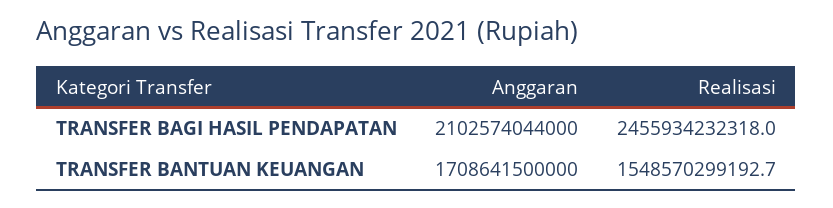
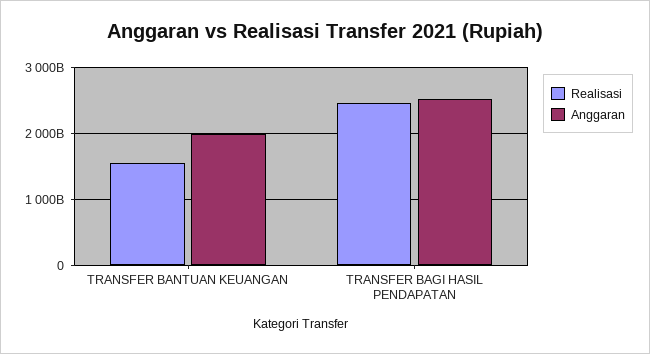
  {
    "Anggaran": {
-     "TRANSFER BAGI HASIL PENDAPATAN": 2102574044000,
+     "TRANSFER BAGI HASIL PENDAPATAN": 2500000000000,
-     "TRANSFER BANTUAN KEUANGAN": 1708641500000
+     "TRANSFER BANTUAN KEUANGAN": 2000000000000
    },
    "Realisasi": {
      "TRANSFER BAGI HASIL PENDAPATAN": 2455934232318,
      "TRANSFER BANTUAN KEUANGAN": 1548570299192.7
    }
  }

